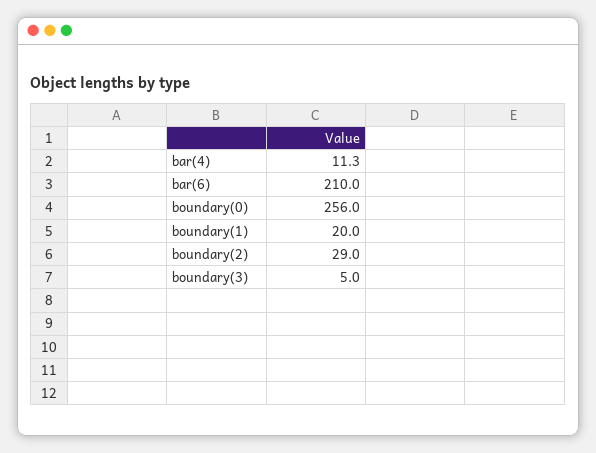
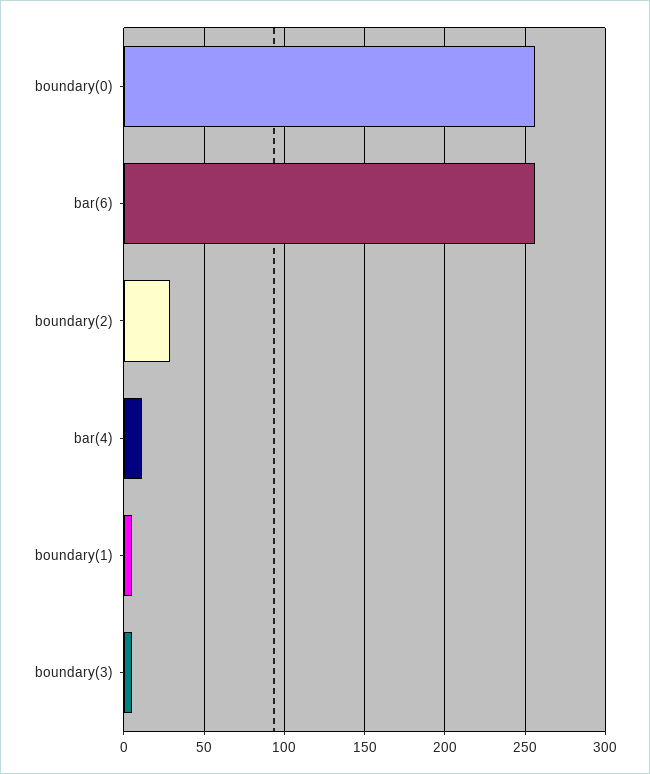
  {
    "bar(4)": 11.3,
-   "bar(6)": 210,
+   "bar(6)": 255,
    "boundary(0)": 256,
-   "boundary(1)": 20,
+   "boundary(1)": 5,
    "boundary(2)": 29,
    "boundary(3)": 5
  }

